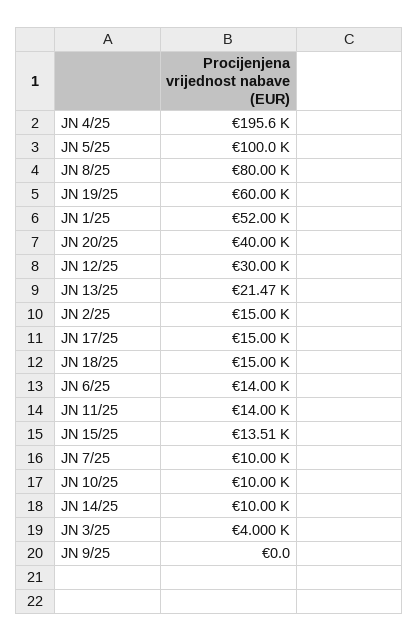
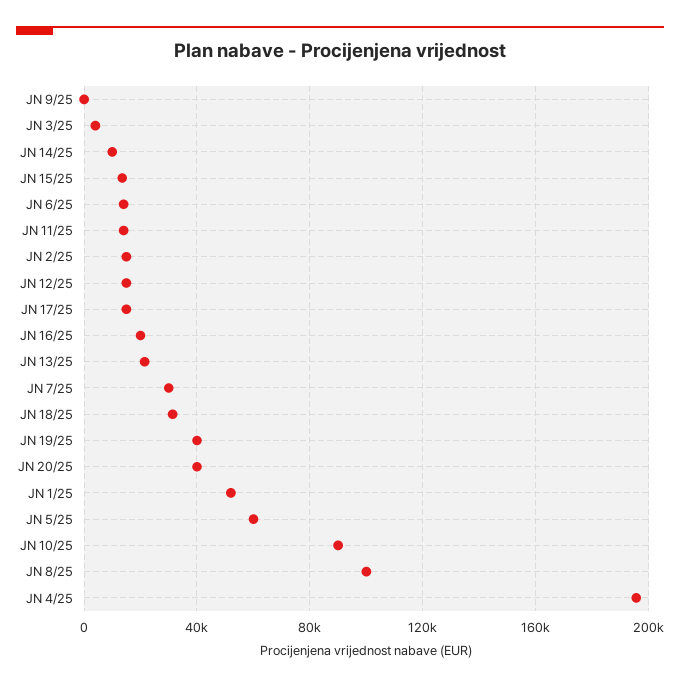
  {
    "JN 4/25": 195600,
-   "JN 5/25": 100000,
+   "JN 5/25": 60000,
-   "JN 8/25": 80000,
+   "JN 8/25": 100000,
-   "JN 19/25": 60000,
+   "JN 19/25": 40000,
    "JN 1/25": 52000,
    "JN 20/25": 40000,
-   "JN 12/25": 30000,
+   "JN 12/25": 15000,
    "JN 13/25": 21470,
    "JN 2/25": 15000,
    "JN 17/25": 15000,
-   "JN 18/25": 15000,
+   "JN 18/25": 30000,
    "JN 6/25": 14000,
    "JN 11/25": 14000,
    "JN 15/25": 13510,
-   "JN 7/25": 10000,
+   "JN 7/25": 30000,
-   "JN 10/25": 10000,
+   "JN 10/25": 90000,
    "JN 14/25": 10000,
    "JN 3/25": 4000,
-   "JN 9/25": 0
+   "JN 9/25": 0,
+   "JN 16/25": 20000
  }

